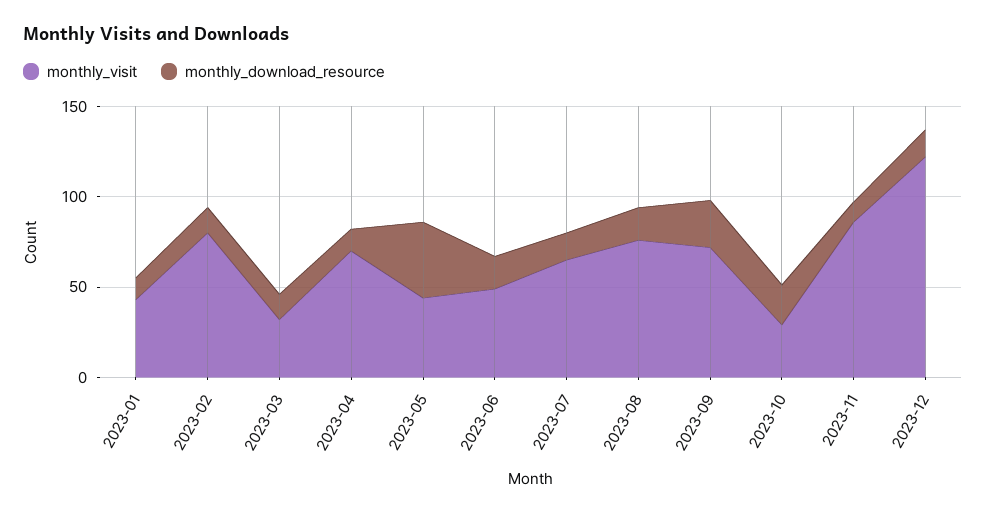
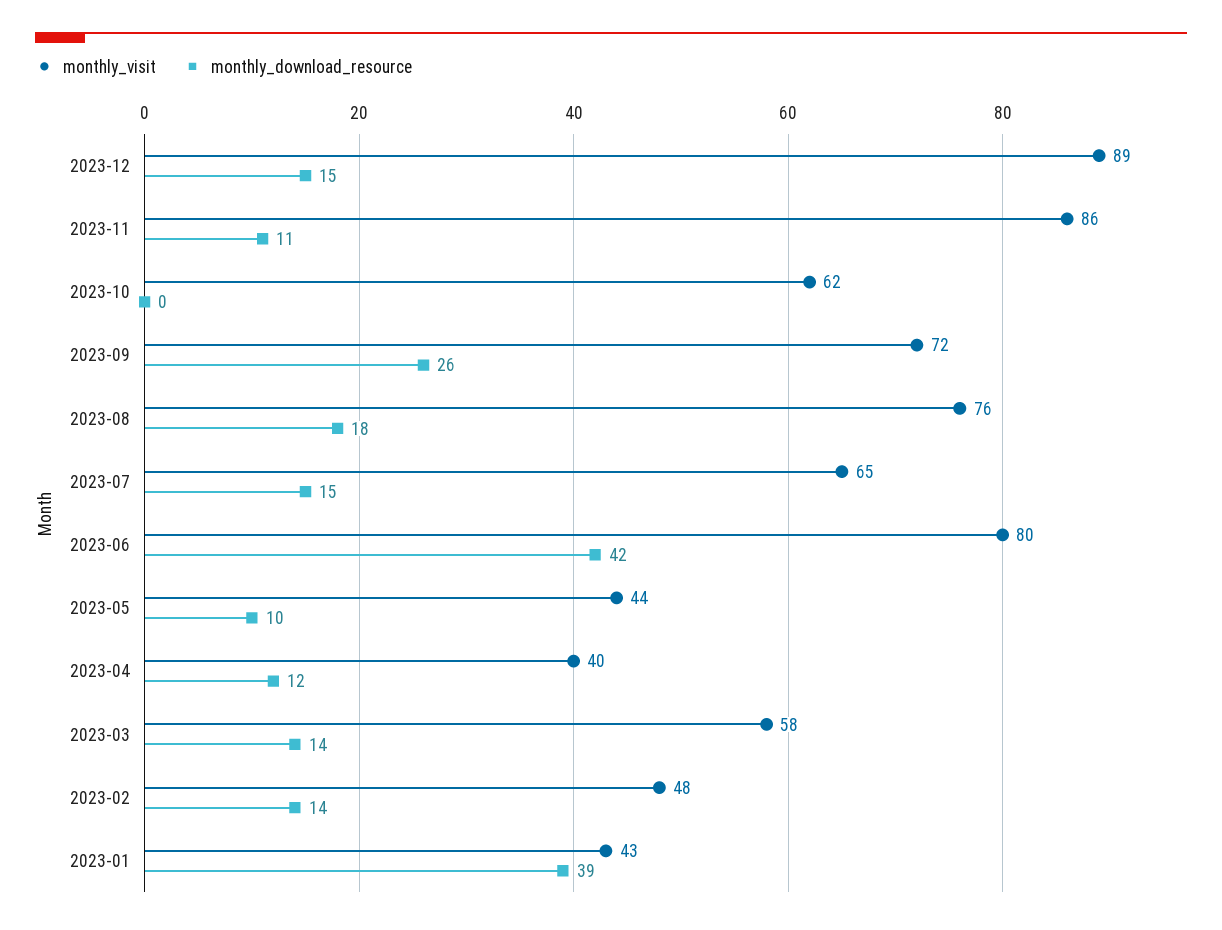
  {
    "monthly_visit": {
      "2023-01": 43,
-     "2023-02": 80,
+     "2023-02": 48,
-     "2023-03": 30,
+     "2023-03": 58,
-     "2023-04": 70,
+     "2023-04": 40,
      "2023-05": 44,
-     "2023-06": 50,
+     "2023-06": 80,
      "2023-07": 65,
      "2023-08": 76,
      "2023-09": 72,
-     "2023-10": 30,
+     "2023-10": 62,
      "2023-11": 86,
-     "2023-12": 120
+     "2023-12": 89
    },
    "monthly_download_resource": {
-     "2023-01": 10,
+     "2023-01": 39,
      "2023-02": 14,
      "2023-03": 14,
      "2023-04": 12,
-     "2023-05": 40,
+     "2023-05": 10,
-     "2023-06": 20,
+     "2023-06": 42,
      "2023-07": 15,
      "2023-08": 18,
      "2023-09": 26,
-     "2023-10": 20,
+     "2023-10": 0,
      "2023-11": 11,
      "2023-12": 15
    }
  }

